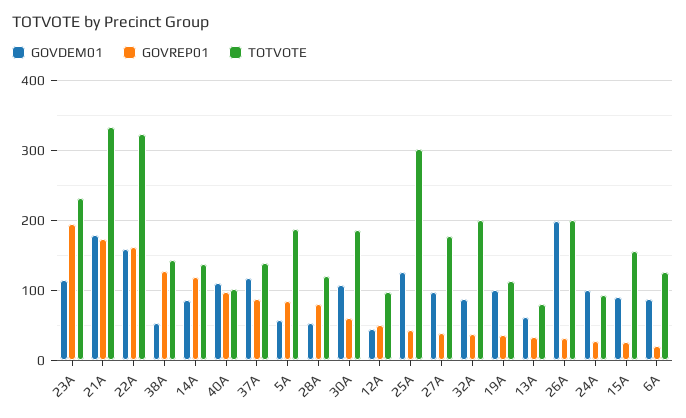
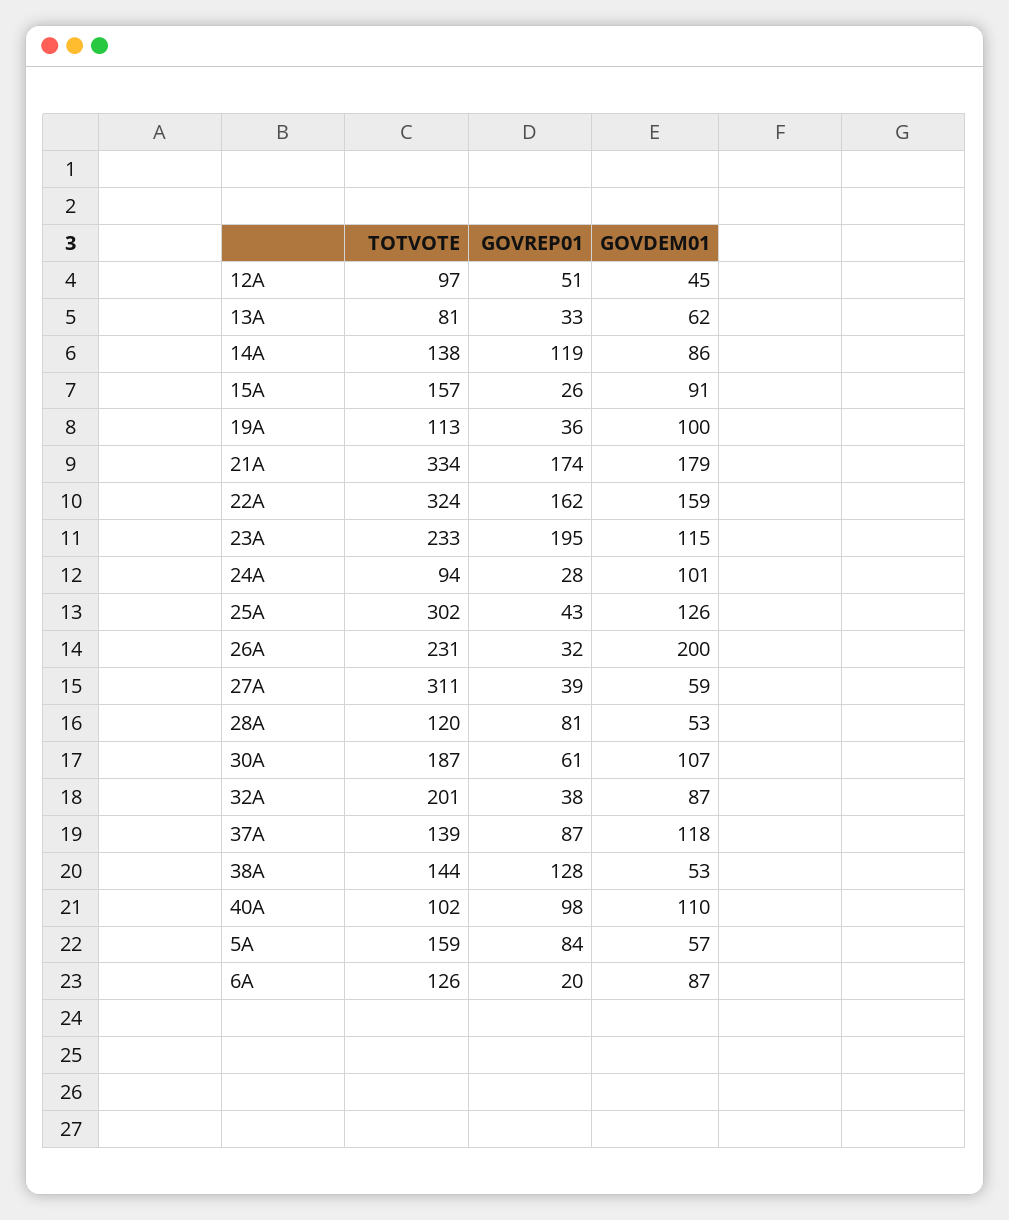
  {
    "GOVDEM01": {
      "23A": 115,
      "21A": 179,
      "22A": 159,
      "38A": 53,
      "14A": 86,
      "40A": 110,
      "37A": 118,
      "5A": 57,
      "28A": 53,
      "30A": 107,
      "12A": 45,
      "25A": 126,
-     "27A": 100,
+     "27A": 59,
      "32A": 87,
      "19A": 100,
      "13A": 62,
      "26A": 200,
      "24A": 101,
      "15A": 91,
      "6A": 87
    },
    "GOVREP01": {
      "23A": 195,
      "21A": 174,
      "22A": 162,
      "38A": 128,
      "14A": 119,
      "40A": 98,
      "37A": 87,
      "5A": 84,
      "28A": 81,
      "30A": 61,
      "12A": 51,
      "25A": 43,
      "27A": 39,
      "32A": 38,
      "19A": 36,
      "13A": 33,
      "26A": 32,
      "24A": 28,
      "15A": 26,
      "6A": 20
    },
    "TOTVOTE": {
      "23A": 233,
      "21A": 334,
      "22A": 324,
      "38A": 144,
      "14A": 138,
      "40A": 102,
      "37A": 139,
-     "5A": 190,
+     "5A": 159,
      "28A": 120,
      "30A": 187,
      "12A": 97,
      "25A": 302,
-     "27A": 180,
+     "27A": 311,
      "32A": 201,
      "19A": 113,
      "13A": 81,
-     "26A": 200,
+     "26A": 231,
      "24A": 94,
      "15A": 157,
      "6A": 126
    }
  }

